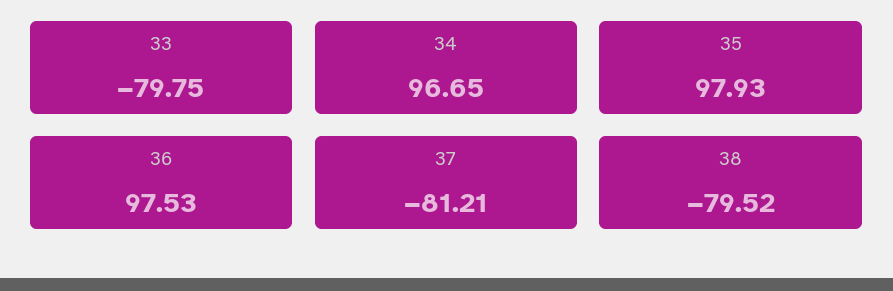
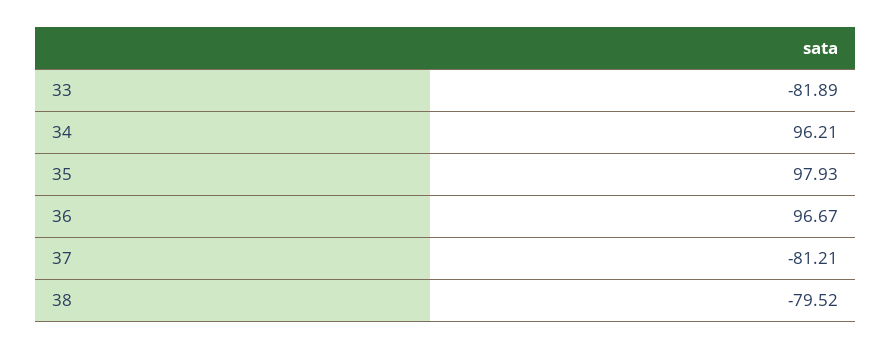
  {
-   "33": -79.75,
+   "33": -81.89,
-   "34": 96.65,
+   "34": 96.21,
    "35": 97.93,
-   "36": 97.53,
+   "36": 96.67,
    "37": -81.21,
    "38": -79.52
  }

